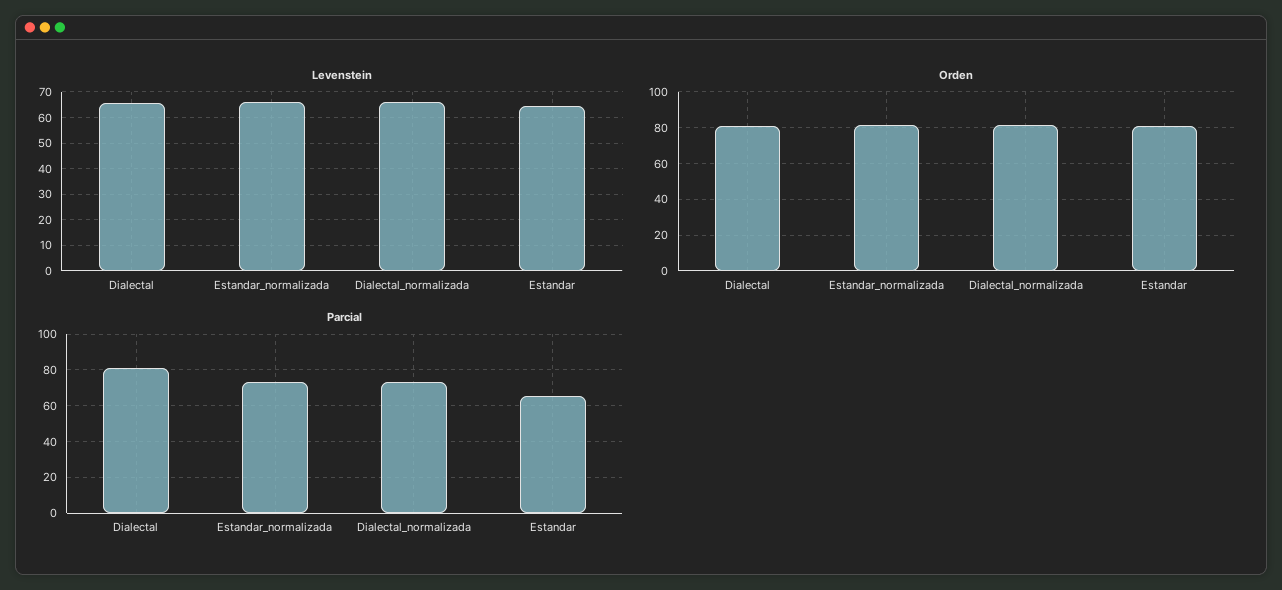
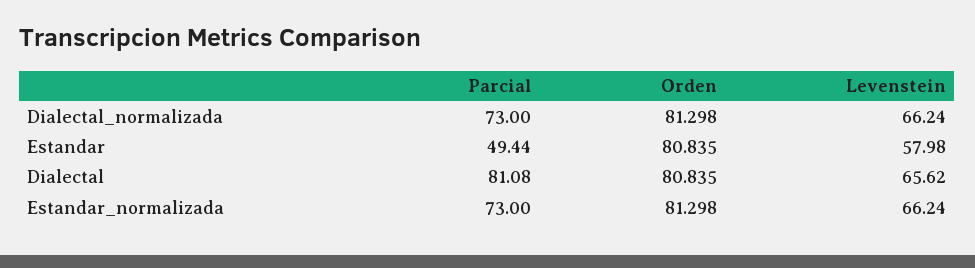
  {
    "Levenstein": {
      "Dialectal": 65.62,
      "Estandar_normalizada": 66.24,
      "Dialectal_normalizada": 66.24,
-     "Estandar": 65
+     "Estandar": 57.98
    },
    "Orden": {
      "Dialectal": 80.835,
      "Estandar_normalizada": 81.298,
      "Dialectal_normalizada": 81.298,
      "Estandar": 80.835
    },
    "Parcial": {
      "Dialectal": 81.08,
      "Estandar_normalizada": 73,
      "Dialectal_normalizada": 73,
-     "Estandar": 65
+     "Estandar": 49.44
    }
  }

